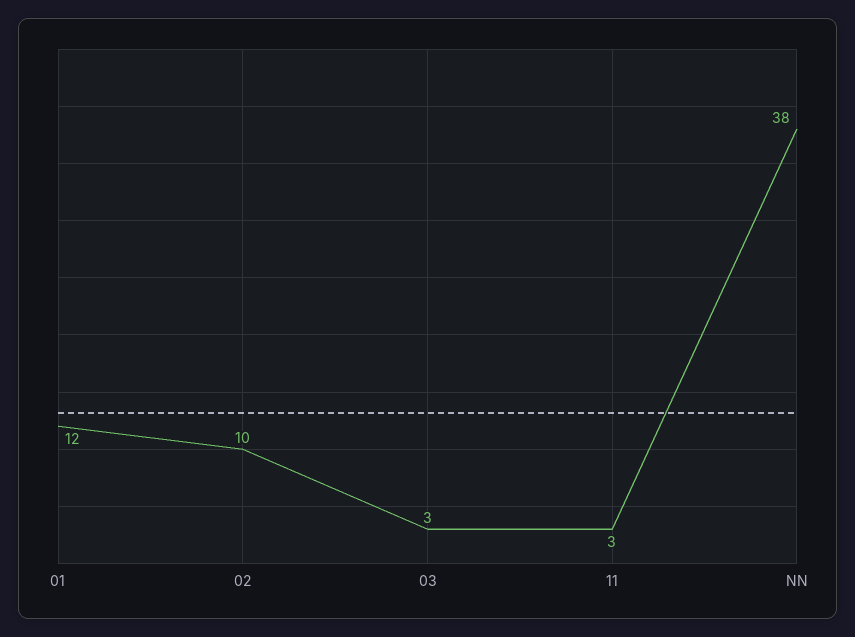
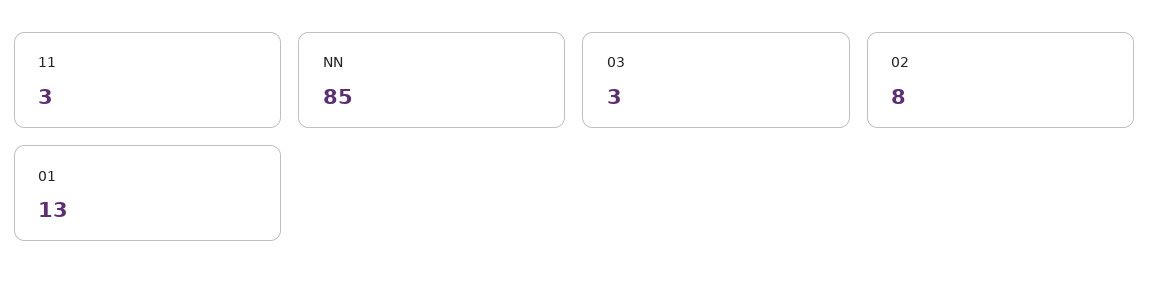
  {
-   "01": 12,
+   "01": 13,
-   "02": 10,
+   "02": 8,
    "03": 3,
    "11": 3,
-   "NN": 38
+   "NN": 85
  }

